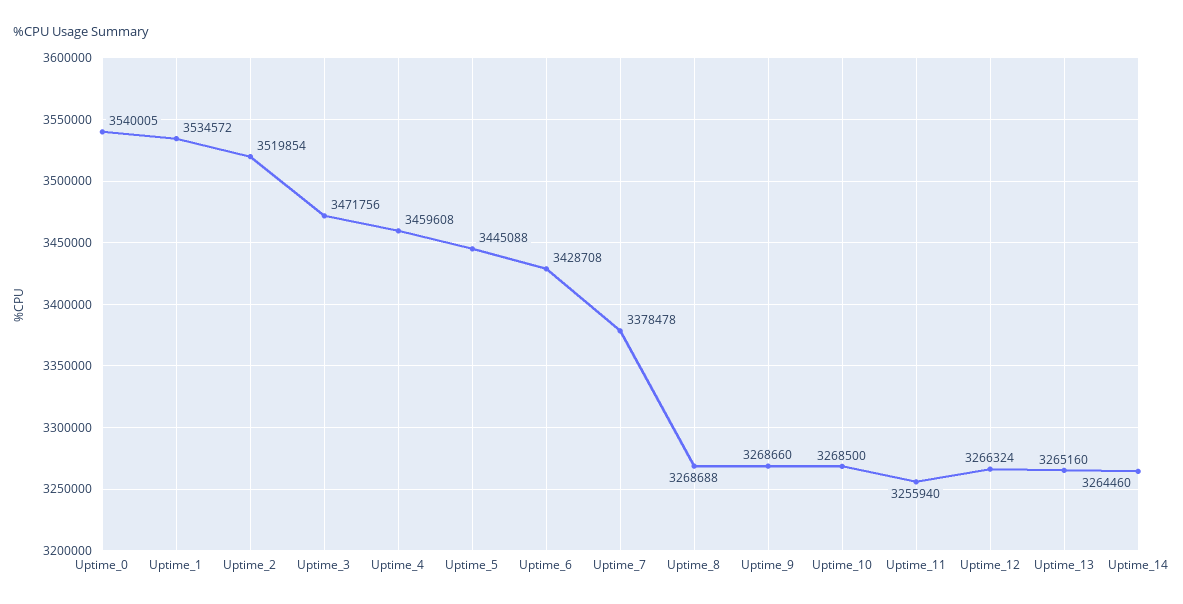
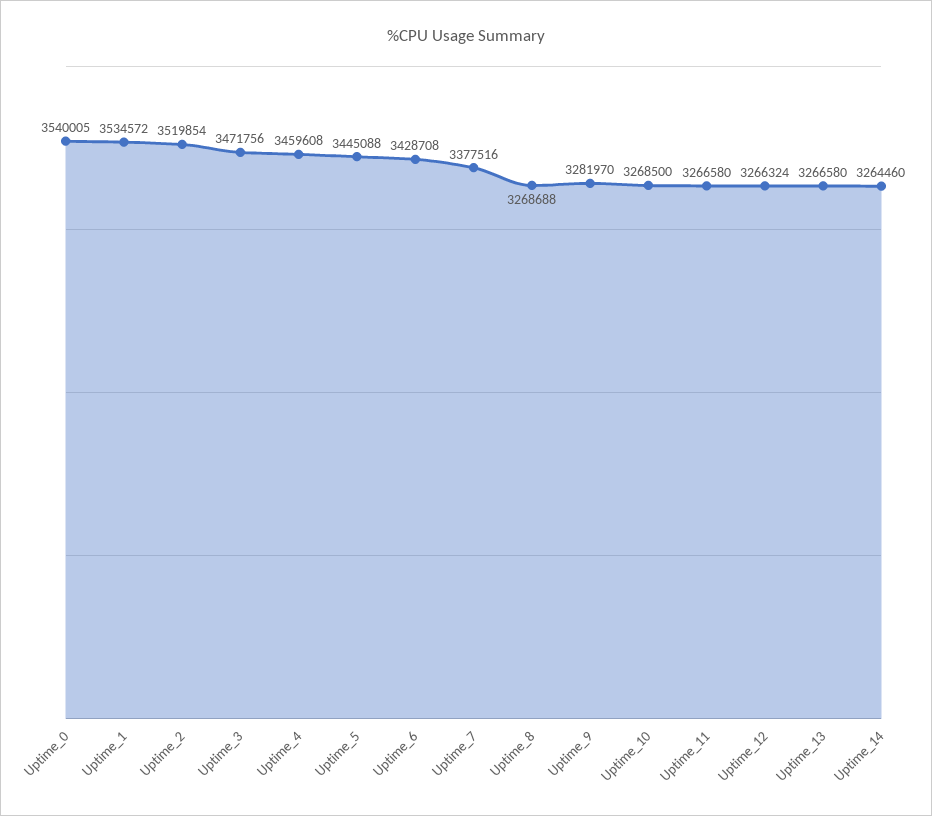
  {
    "Uptime_0": 3540005,
    "Uptime_1": 3534572,
    "Uptime_2": 3519854,
    "Uptime_3": 3471756,
    "Uptime_4": 3459608,
    "Uptime_5": 3445088,
    "Uptime_6": 3428708,
-   "Uptime_7": 3378478,
+   "Uptime_7": 3377516,
    "Uptime_8": 3268688,
-   "Uptime_9": 3268660,
+   "Uptime_9": 3281970,
    "Uptime_10": 3268500,
-   "Uptime_11": 3255940,
+   "Uptime_11": 3266580,
    "Uptime_12": 3266324,
-   "Uptime_13": 3265160,
+   "Uptime_13": 3266580,
    "Uptime_14": 3264460
  }

